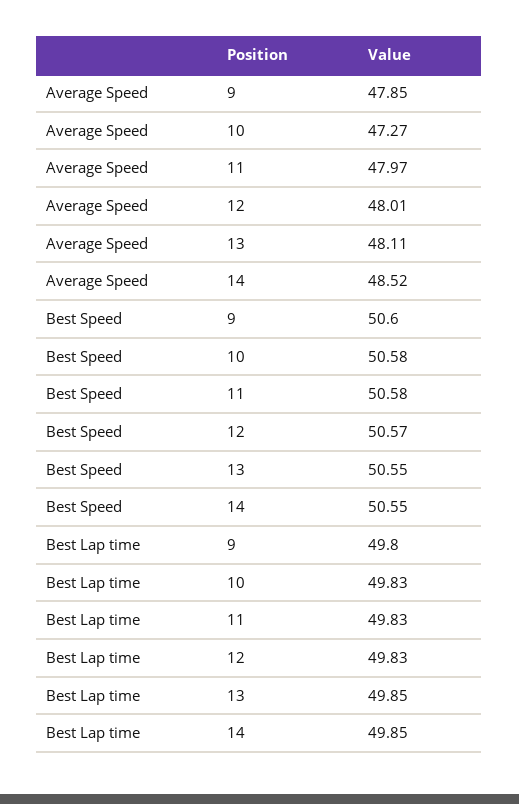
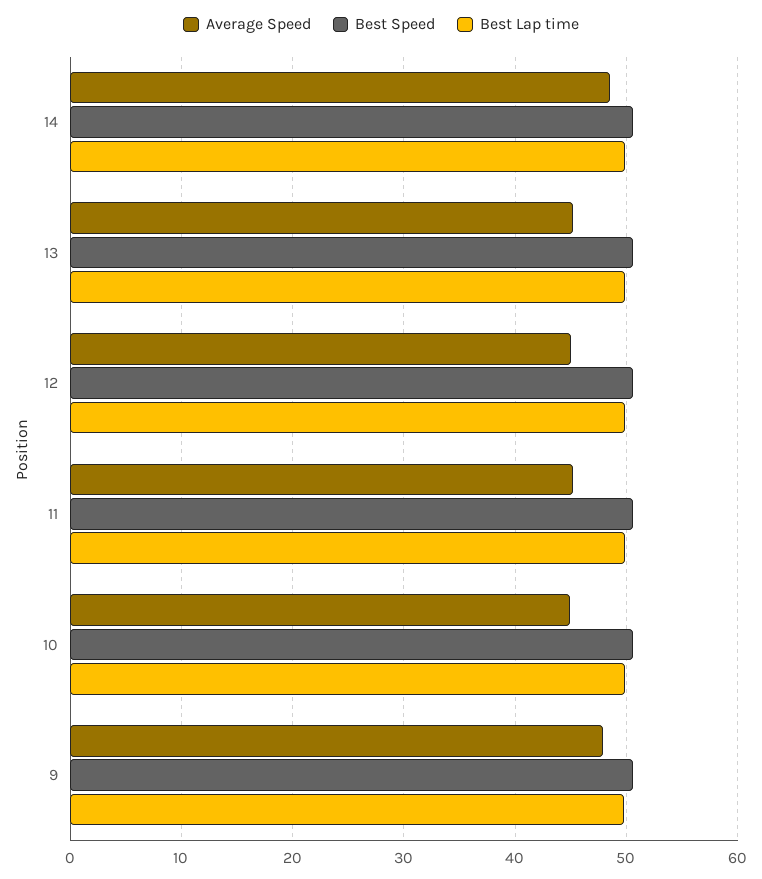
  {
    "Average Speed": {
      "9": 47.85,
-     "10": 47.27,
+     "10": 45,
-     "11": 47.97,
+     "11": 45,
-     "12": 48.01,
+     "12": 45,
-     "13": 48.11,
+     "13": 45,
      "14": 48.52
    },
    "Best Speed": {
      "9": 50.6,
      "10": 50.58,
      "11": 50.58,
      "12": 50.57,
      "13": 50.55,
      "14": 50.55
    },
    "Best Lap time": {
      "9": 49.8,
      "10": 49.83,
      "11": 49.83,
      "12": 49.83,
      "13": 49.85,
      "14": 49.85
    }
  }

